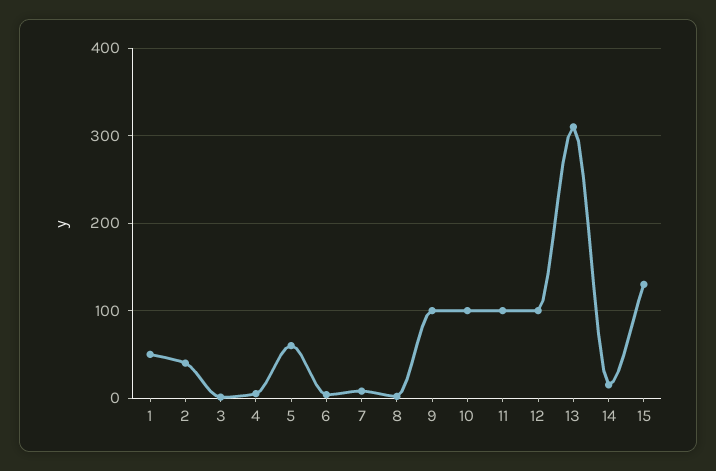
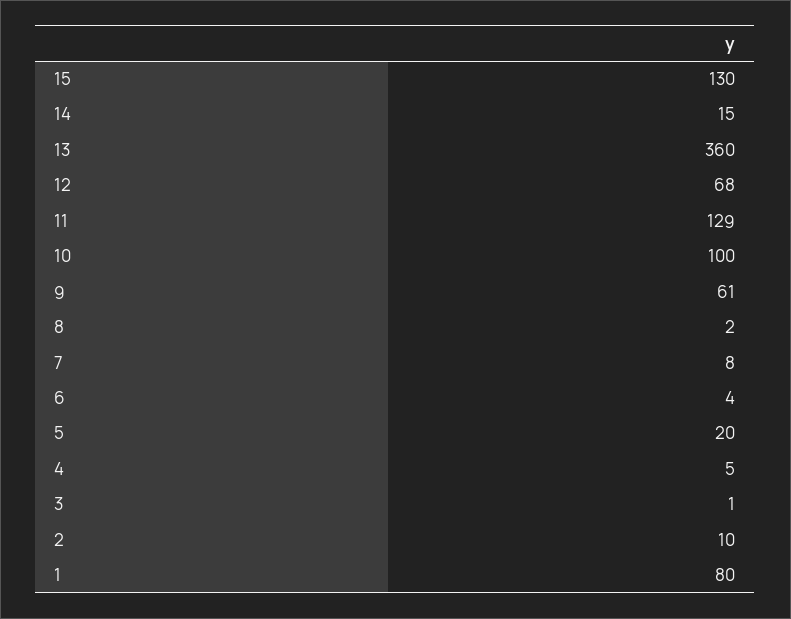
  {
-   "1": 50,
+   "1": 80,
-   "2": 40,
+   "2": 10,
    "3": 1,
    "4": 5,
-   "5": 60,
+   "5": 20,
    "6": 4,
    "7": 8,
    "8": 2,
-   "9": 100,
+   "9": 61,
    "10": 100,
-   "11": 100,
+   "11": 129,
-   "12": 100,
+   "12": 68,
-   "13": 310,
+   "13": 360,
    "14": 15,
    "15": 130
  }

